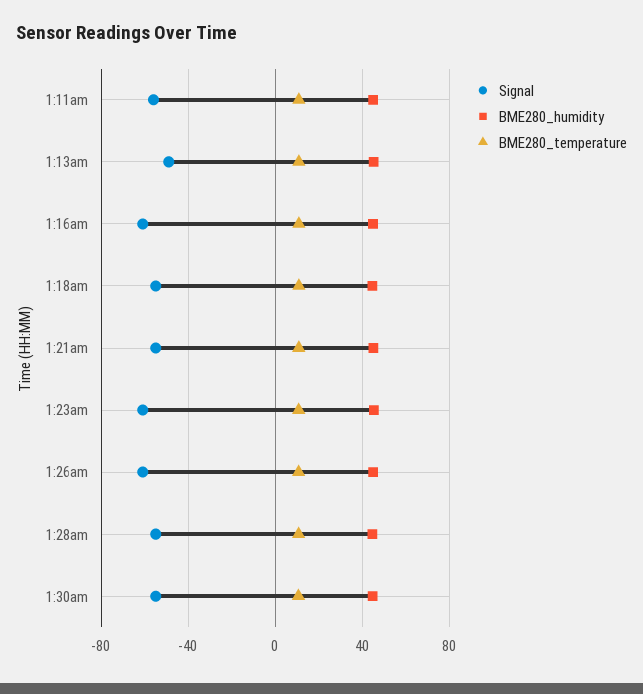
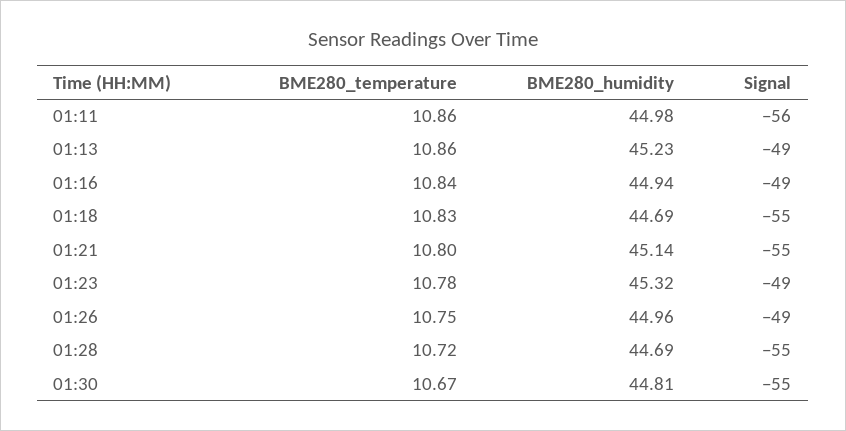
  {
    "Signal": {
      "1:11am": -56,
      "1:13am": -49,
-     "1:16am": -60,
+     "1:16am": -49,
      "1:18am": -55,
      "1:21am": -55,
-     "1:23am": -60,
+     "1:23am": -49,
-     "1:26am": -60,
+     "1:26am": -49,
      "1:28am": -55,
      "1:30am": -55
    },
    "BME280_humidity": {
      "1:11am": 44.98,
      "1:13am": 45.23,
      "1:16am": 44.94,
      "1:18am": 44.69,
      "1:21am": 45.14,
      "1:23am": 45.32,
      "1:26am": 44.96,
      "1:28am": 44.69,
      "1:30am": 44.81
    },
    "BME280_temperature": {
      "1:11am": 10.86,
      "1:13am": 10.86,
      "1:16am": 10.84,
      "1:18am": 10.83,
      "1:21am": 10.8,
      "1:23am": 10.78,
      "1:26am": 10.75,
      "1:28am": 10.72,
      "1:30am": 10.67
    }
  }

